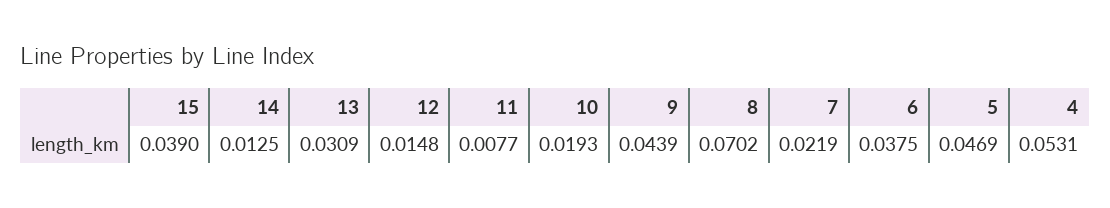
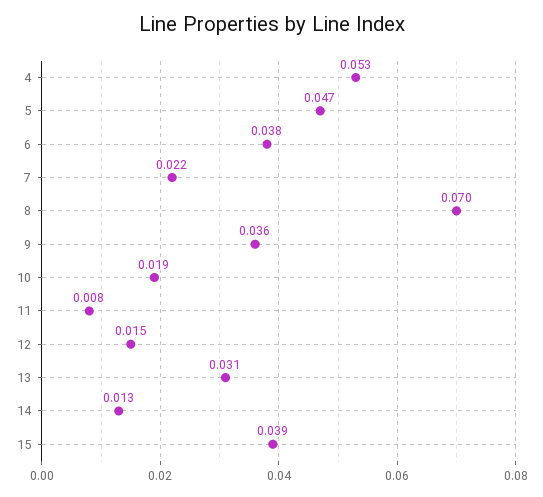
  {
    "15": 0.039,
    "14": 0.0125,
    "13": 0.0309,
    "12": 0.0148,
    "11": 0.0077,
    "10": 0.0193,
-   "9": 0.0439,
+   "9": 0.036,
    "8": 0.0702,
    "7": 0.0219,
    "6": 0.0375,
    "5": 0.0469,
    "4": 0.0531
  }

